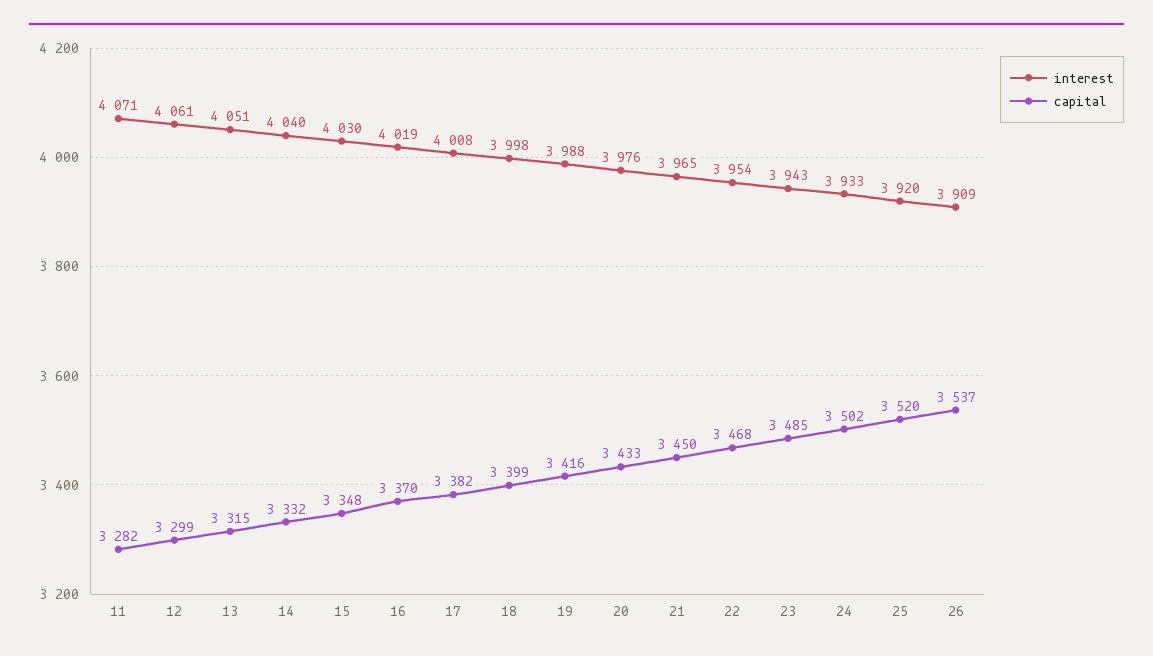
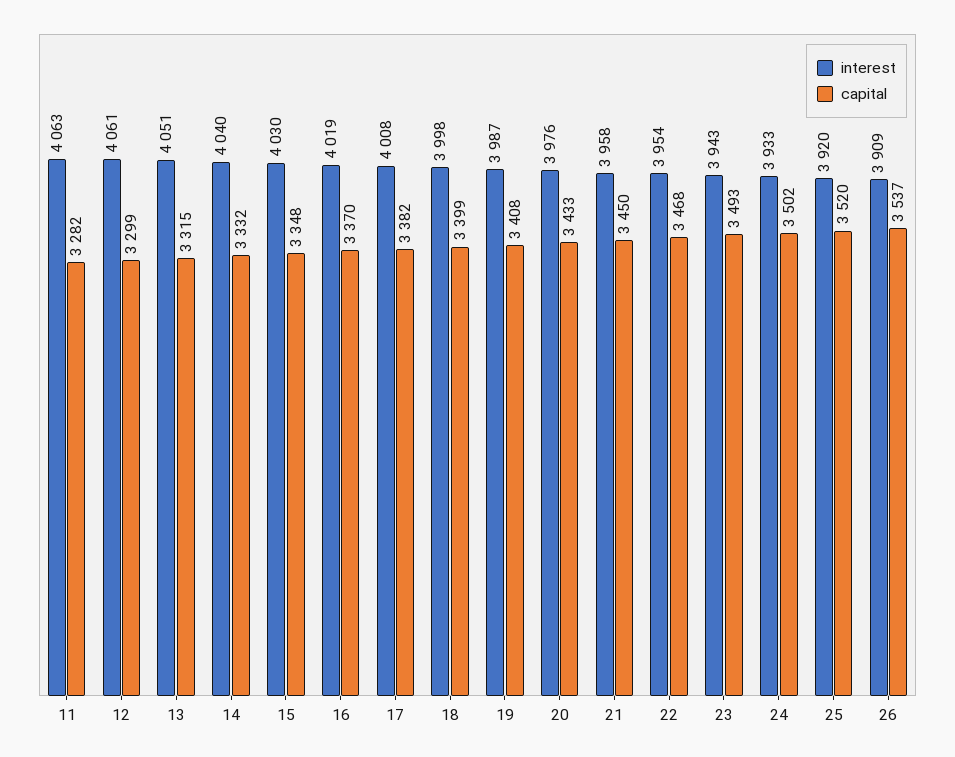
  {
    "interest": {
-     "11": 4071,
+     "11": 4063,
      "12": 4061,
      "13": 4051,
      "14": 4040,
      "15": 4030,
      "16": 4019,
      "17": 4008,
      "18": 3998,
-     "19": 3988,
+     "19": 3987,
      "20": 3976,
-     "21": 3965,
+     "21": 3958,
      "22": 3954,
      "23": 3943,
      "24": 3933,
      "25": 3920,
      "26": 3909
    },
    "capital": {
      "11": 3282,
      "12": 3299,
      "13": 3315,
      "14": 3332,
      "15": 3348,
      "16": 3370,
      "17": 3382,
      "18": 3399,
-     "19": 3416,
+     "19": 3408,
      "20": 3433,
      "21": 3450,
      "22": 3468,
-     "23": 3485,
+     "23": 3493,
      "24": 3502,
      "25": 3520,
      "26": 3537
    }
  }

